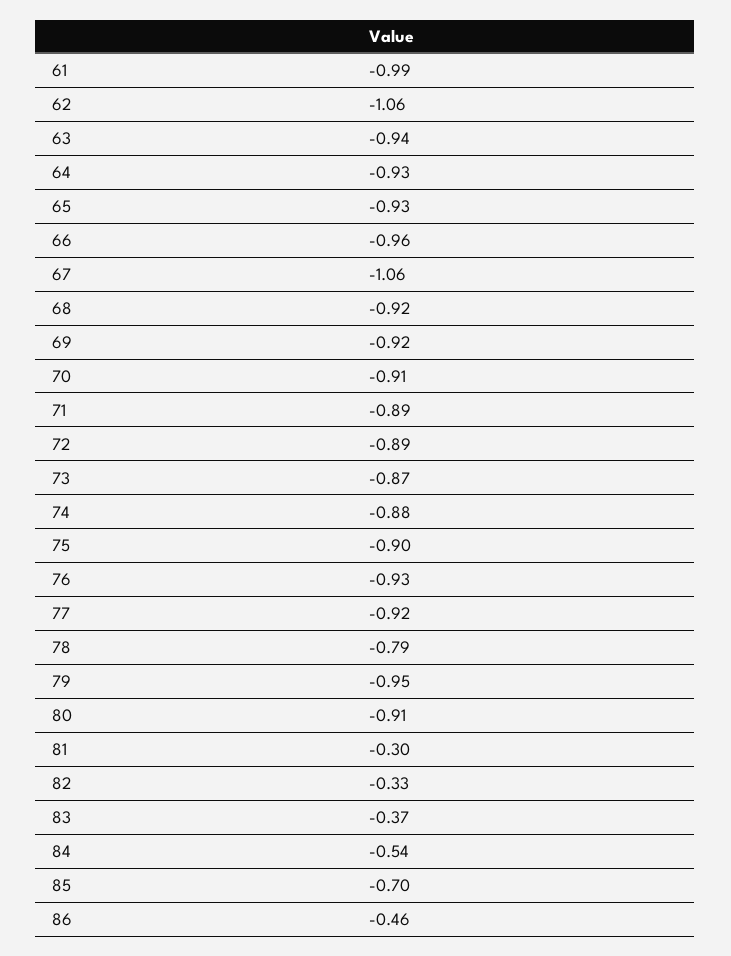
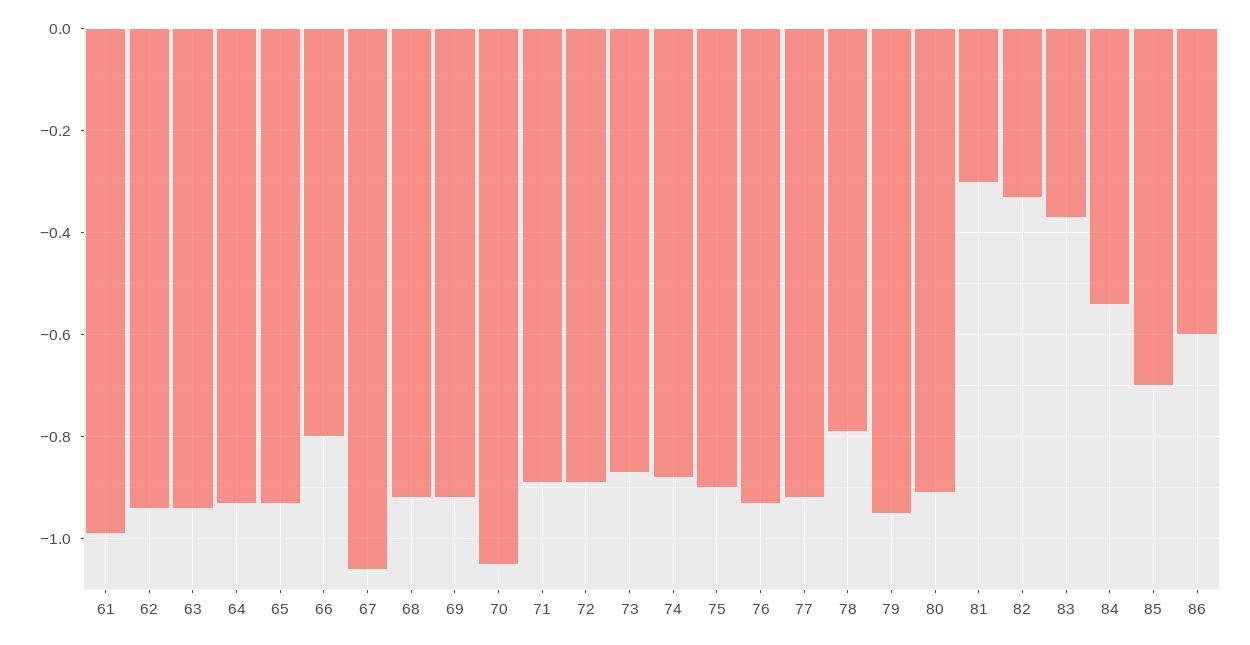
  {
    "61": -0.99,
-   "62": -1.06,
+   "62": -0.95,
    "63": -0.94,
    "64": -0.93,
    "65": -0.93,
-   "66": -0.96,
+   "66": -0.8,
    "67": -1.06,
    "68": -0.92,
    "69": -0.92,
-   "70": -0.91,
+   "70": -1.05,
    "71": -0.89,
    "72": -0.89,
    "73": -0.87,
    "74": -0.88,
    "75": -0.9,
    "76": -0.93,
    "77": -0.92,
    "78": -0.79,
    "79": -0.95,
    "80": -0.91,
    "81": -0.3,
    "82": -0.33,
    "83": -0.37,
    "84": -0.54,
    "85": -0.7,
-   "86": -0.46
+   "86": -0.6
  }

